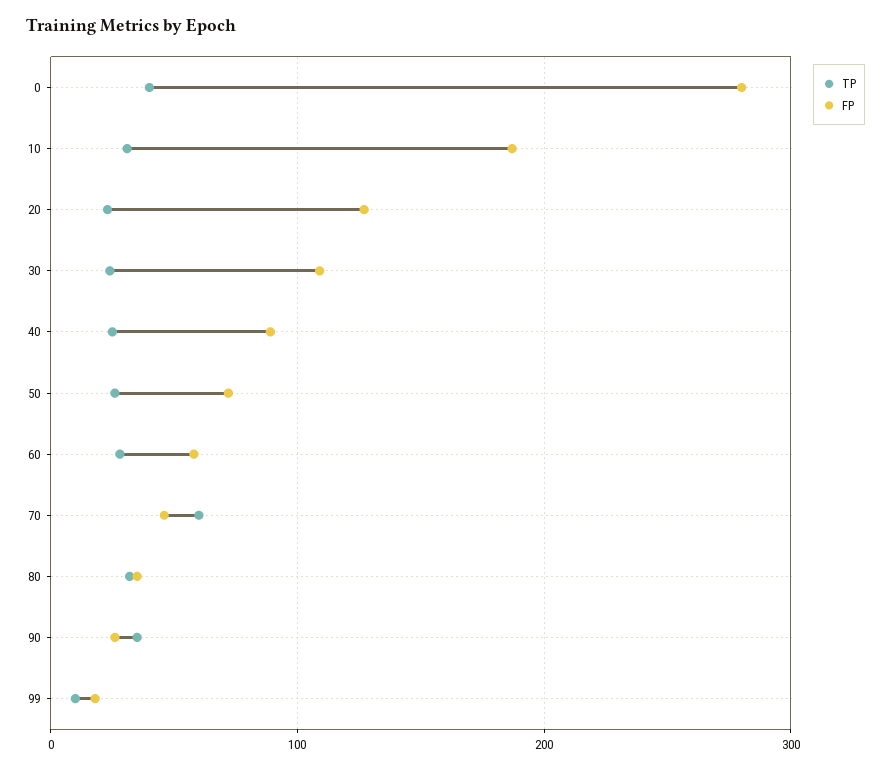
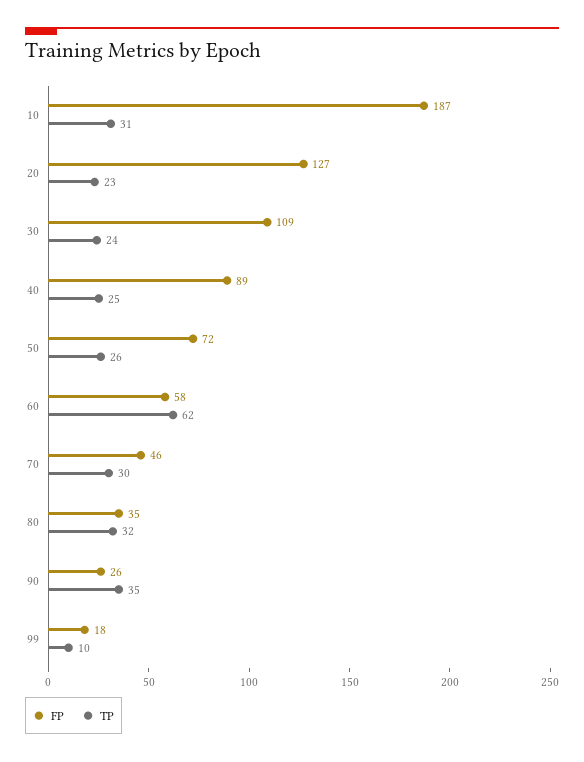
  {
    "TP": {
-     "0": 40,
      "10": 31,
      "20": 23,
      "30": 24,
      "40": 25,
      "50": 26,
-     "60": 30,
+     "60": 62,
-     "70": 60,
+     "70": 30,
      "80": 32,
      "90": 35,
      "99": 10
    },
    "FP": {
-     "0": 280,
      "10": 187,
      "20": 127,
      "30": 109,
      "40": 89,
      "50": 72,
      "60": 58,
      "70": 46,
      "80": 35,
      "90": 26,
      "99": 18
    }
  }

